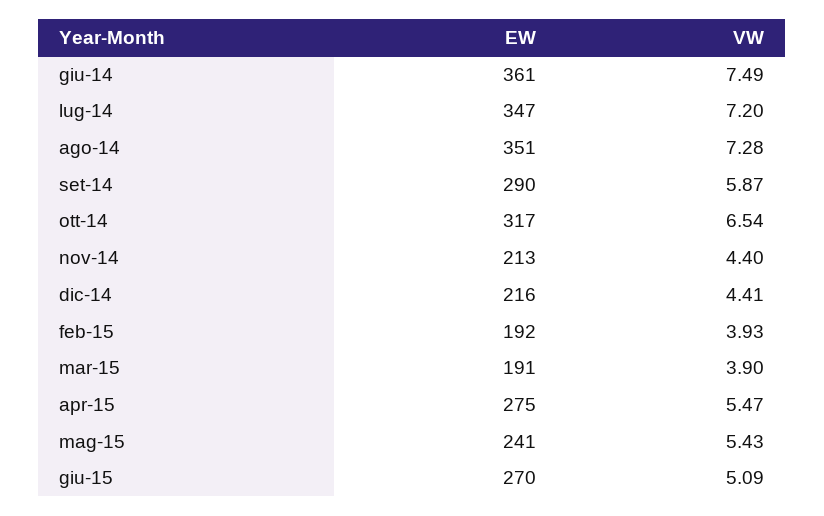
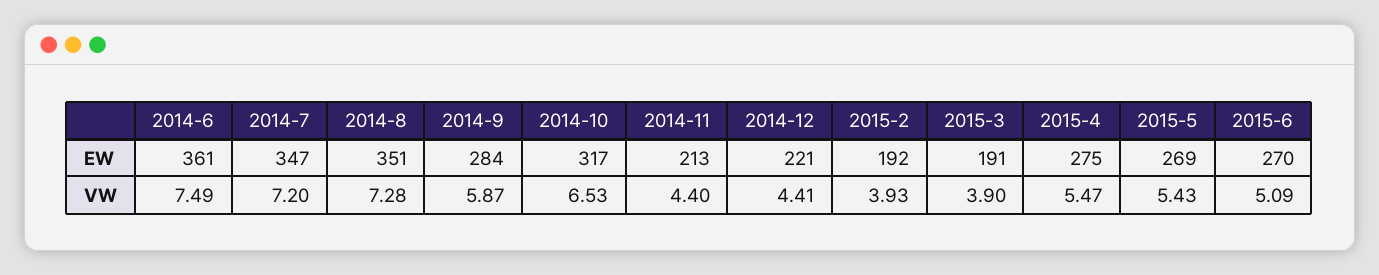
  {
    "EW": {
      "giu-14": 361,
      "lug-14": 347,
      "ago-14": 351,
-     "set-14": 290,
+     "set-14": 284,
      "ott-14": 317,
      "nov-14": 213,
-     "dic-14": 216,
+     "dic-14": 221,
      "feb-15": 192,
      "mar-15": 191,
      "apr-15": 275,
-     "mag-15": 241,
+     "mag-15": 269,
      "giu-15": 270
    },
    "VW": {
      "giu-14": 7.49,
      "lug-14": 7.2,
      "ago-14": 7.28,
      "set-14": 5.87,
-     "ott-14": 6.54,
+     "ott-14": 6.53,
      "nov-14": 4.4,
      "dic-14": 4.41,
      "feb-15": 3.93,
      "mar-15": 3.9,
      "apr-15": 5.47,
      "mag-15": 5.43,
      "giu-15": 5.09
    }
  }

